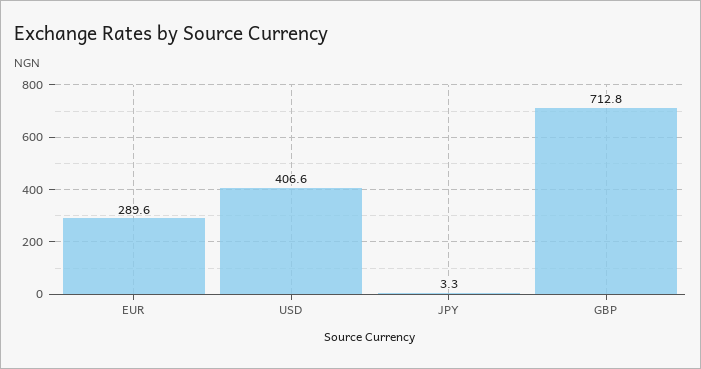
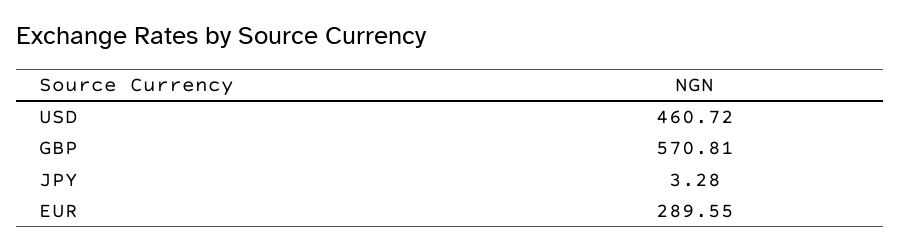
  {
    "EUR": 289.55,
-   "USD": 406.6,
+   "USD": 460.72,
    "JPY": 3.28,
-   "GBP": 712.8
+   "GBP": 570.81
  }

